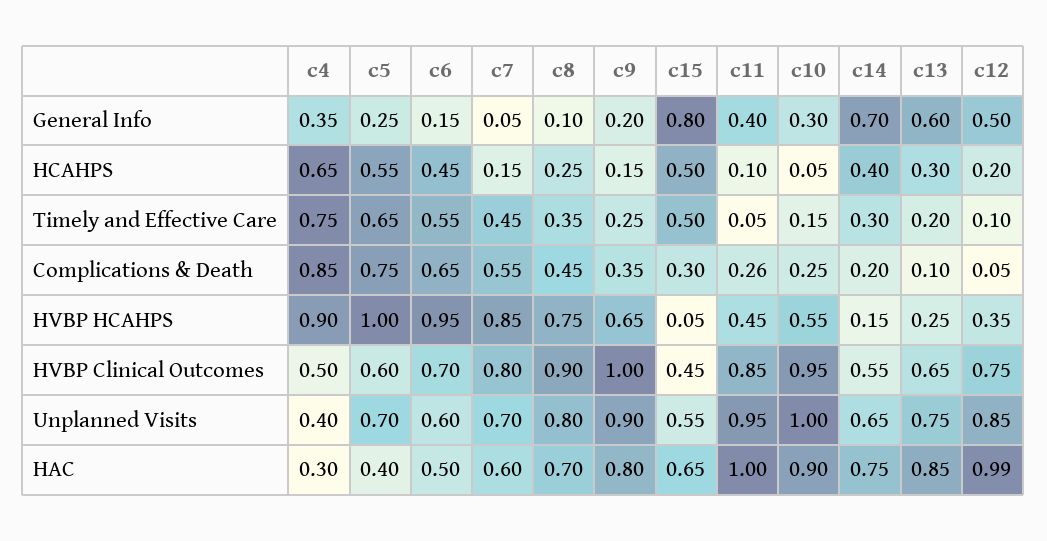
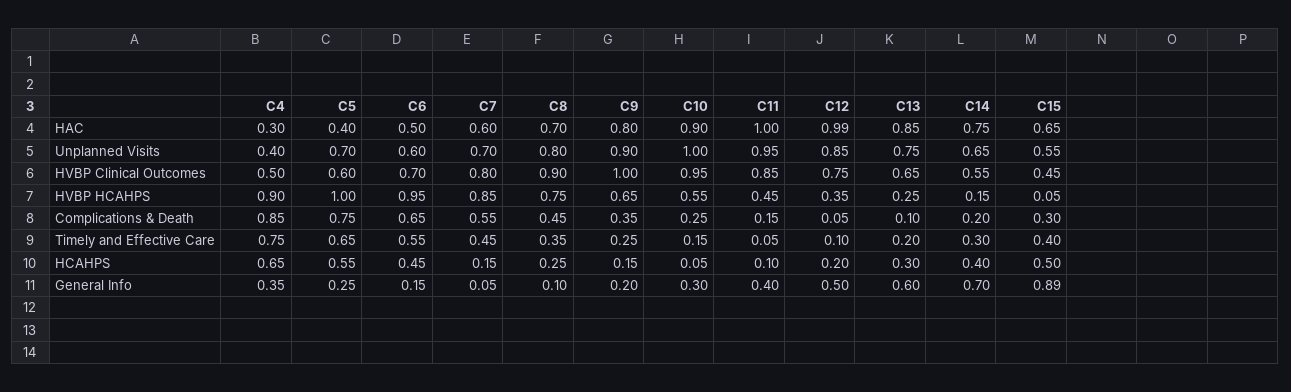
  {
    "c4": {
      "General Info": 0.35,
      "HCAHPS": 0.65,
      "Timely and Effective Care": 0.75,
      "Complications & Death": 0.85,
      "HVBP HCAHPS": 0.9,
      "HVBP Clinical Outcomes": 0.5,
      "Unplanned Visits": 0.4,
      "HAC": 0.3
    },
    "c5": {
      "General Info": 0.25,
      "HCAHPS": 0.55,
      "Timely and Effective Care": 0.65,
      "Complications & Death": 0.75,
      "HVBP HCAHPS": 1,
      "HVBP Clinical Outcomes": 0.6,
      "Unplanned Visits": 0.7,
      "HAC": 0.4
    },
    "c6": {
      "General Info": 0.15,
      "HCAHPS": 0.45,
      "Timely and Effective Care": 0.55,
      "Complications & Death": 0.65,
      "HVBP HCAHPS": 0.95,
      "HVBP Clinical Outcomes": 0.7,
      "Unplanned Visits": 0.6,
      "HAC": 0.5
    },
    "c7": {
      "General Info": 0.05,
      "HCAHPS": 0.15,
      "Timely and Effective Care": 0.45,
      "Complications & Death": 0.55,
      "HVBP HCAHPS": 0.85,
      "HVBP Clinical Outcomes": 0.8,
      "Unplanned Visits": 0.7,
      "HAC": 0.6
    },
    "c8": {
      "General Info": 0.1,
      "HCAHPS": 0.25,
      "Timely and Effective Care": 0.35,
      "Complications & Death": 0.45,
      "HVBP HCAHPS": 0.75,
      "HVBP Clinical Outcomes": 0.9,
      "Unplanned Visits": 0.8,
      "HAC": 0.7
    },
    "c9": {
      "General Info": 0.2,
      "HCAHPS": 0.15,
      "Timely and Effective Care": 0.25,
      "Complications & Death": 0.35,
      "HVBP HCAHPS": 0.65,
      "HVBP Clinical Outcomes": 1,
      "Unplanned Visits": 0.9,
      "HAC": 0.8
    },
    "c15": {
-     "General Info": 0.8,
+     "General Info": 0.89,
      "HCAHPS": 0.5,
-     "Timely and Effective Care": 0.5,
+     "Timely and Effective Care": 0.4,
      "Complications & Death": 0.3,
      "HVBP HCAHPS": 0.05,
      "HVBP Clinical Outcomes": 0.45,
      "Unplanned Visits": 0.55,
      "HAC": 0.65
    },
    "c11": {
      "General Info": 0.4,
      "HCAHPS": 0.1,
      "Timely and Effective Care": 0.05,
-     "Complications & Death": 0.26,
+     "Complications & Death": 0.15,
      "HVBP HCAHPS": 0.45,
      "HVBP Clinical Outcomes": 0.85,
      "Unplanned Visits": 0.95,
      "HAC": 1
    },
    "c10": {
      "General Info": 0.3,
      "HCAHPS": 0.05,
      "Timely and Effective Care": 0.15,
      "Complications & Death": 0.25,
      "HVBP HCAHPS": 0.55,
      "HVBP Clinical Outcomes": 0.95,
      "Unplanned Visits": 1,
      "HAC": 0.9
    },
    "c14": {
      "General Info": 0.7,
      "HCAHPS": 0.4,
      "Timely and Effective Care": 0.3,
      "Complications & Death": 0.2,
      "HVBP HCAHPS": 0.15,
      "HVBP Clinical Outcomes": 0.55,
      "Unplanned Visits": 0.65,
      "HAC": 0.75
    },
    "c13": {
      "General Info": 0.6,
      "HCAHPS": 0.3,
      "Timely and Effective Care": 0.2,
      "Complications & Death": 0.1,
      "HVBP HCAHPS": 0.25,
      "HVBP Clinical Outcomes": 0.65,
      "Unplanned Visits": 0.75,
      "HAC": 0.85
    },
    "c12": {
      "General Info": 0.5,
      "HCAHPS": 0.2,
      "Timely and Effective Care": 0.1,
      "Complications & Death": 0.05,
      "HVBP HCAHPS": 0.35,
      "HVBP Clinical Outcomes": 0.75,
      "Unplanned Visits": 0.85,
      "HAC": 0.99
    }
  }

